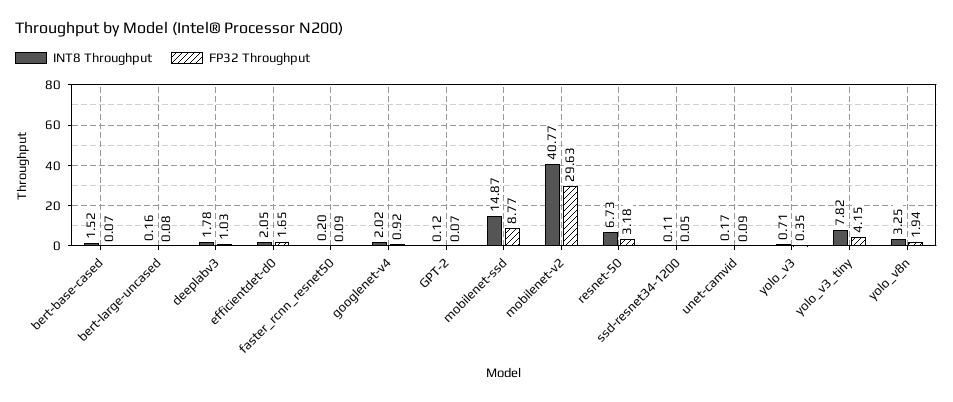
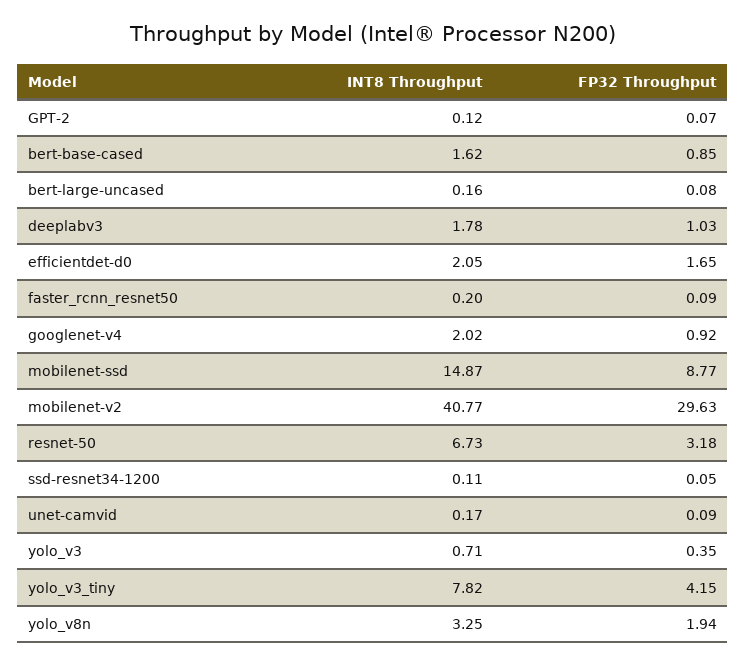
  {
    "INT8 Throughput": {
-     "bert-base-cased": 1.52,
+     "bert-base-cased": 1.62,
      "bert-large-uncased": 0.16,
      "deeplabv3": 1.78,
      "efficientdet-d0": 2.05,
      "faster_rcnn_resnet50": 0.2,
      "googlenet-v4": 2.02,
      "GPT-2": 0.12,
      "mobilenet-ssd": 14.87,
      "mobilenet-v2": 40.77,
      "resnet-50": 6.73,
      "ssd-resnet34-1200": 0.11,
      "unet-camvid": 0.17,
      "yolo_v3": 0.71,
      "yolo_v3_tiny": 7.82,
      "yolo_v8n": 3.25
    },
    "FP32 Throughput": {
-     "bert-base-cased": 0.07,
+     "bert-base-cased": 0.85,
      "bert-large-uncased": 0.08,
      "deeplabv3": 1.03,
      "efficientdet-d0": 1.65,
      "faster_rcnn_resnet50": 0.09,
      "googlenet-v4": 0.92,
      "GPT-2": 0.07,
      "mobilenet-ssd": 8.77,
      "mobilenet-v2": 29.63,
      "resnet-50": 3.18,
      "ssd-resnet34-1200": 0.05,
      "unet-camvid": 0.09,
      "yolo_v3": 0.35,
      "yolo_v3_tiny": 4.15,
      "yolo_v8n": 1.94
    }
  }

